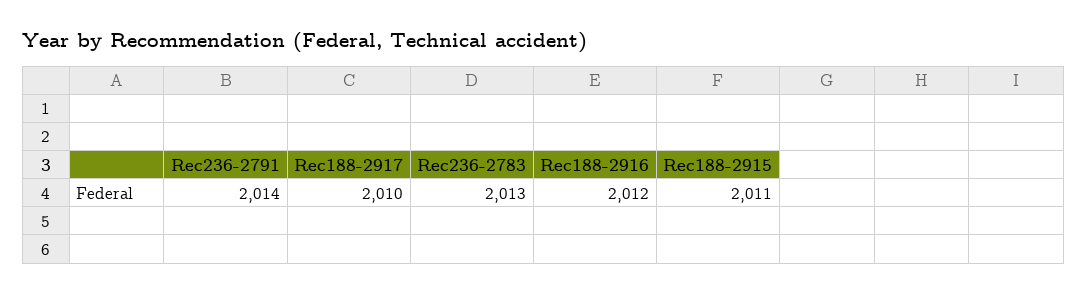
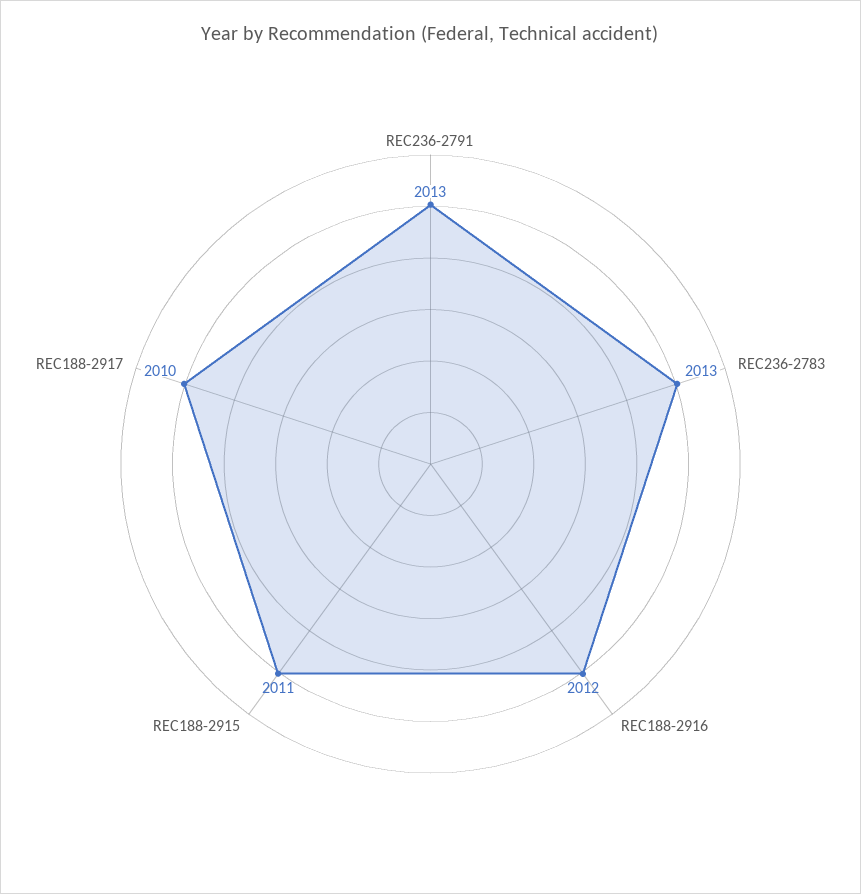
  {
-   "Rec236-2791": 2014,
+   "Rec236-2791": 2013,
    "Rec188-2917": 2010,
    "Rec236-2783": 2013,
    "Rec188-2916": 2012,
    "Rec188-2915": 2011
  }

